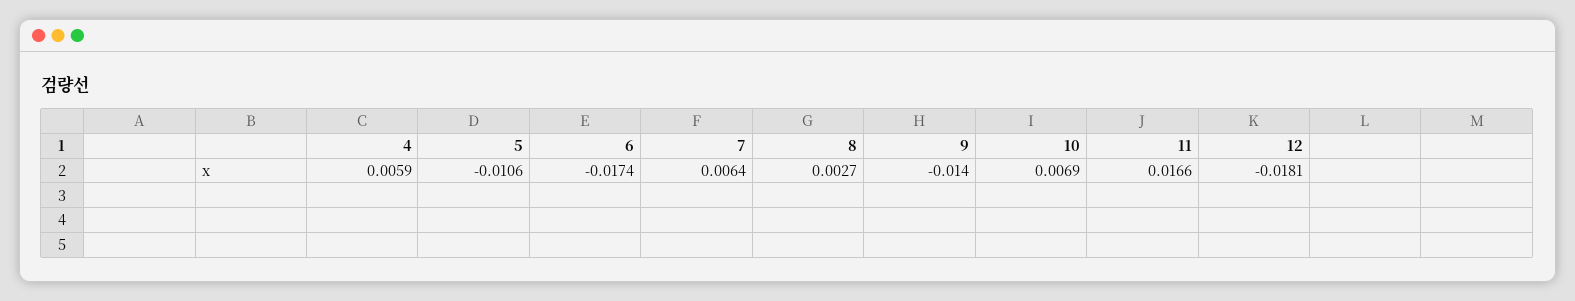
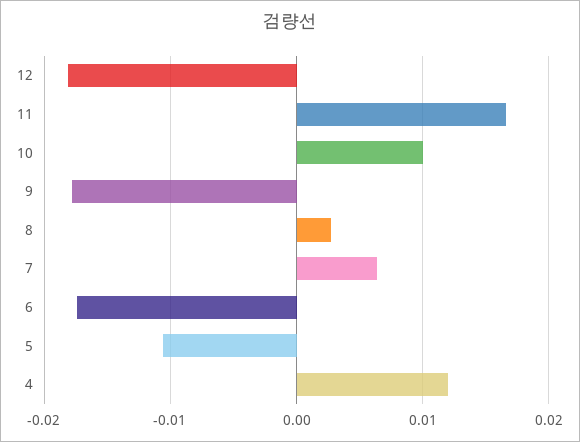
  {
-   "4": 0.0059,
+   "4": 0.012,
    "5": -0.0106,
    "6": -0.0174,
    "7": 0.0064,
    "8": 0.0027,
-   "9": -0.014,
+   "9": -0.018,
-   "10": 0.0069,
+   "10": 0.01,
    "11": 0.0166,
    "12": -0.0181
  }

